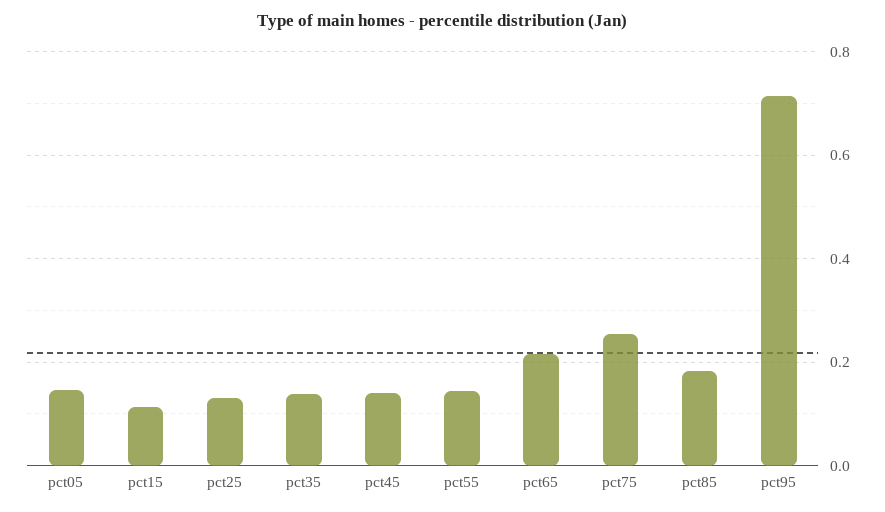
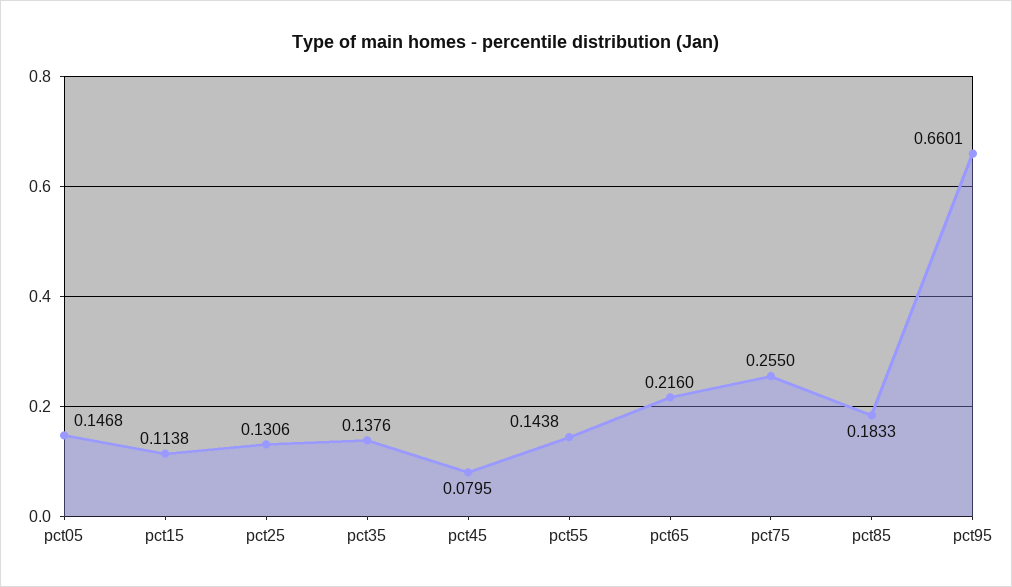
  {
    "pct05": 0.1468,
    "pct15": 0.1138,
    "pct25": 0.1306,
    "pct35": 0.1376,
-   "pct45": 0.14,
+   "pct45": 0.0795,
    "pct55": 0.1438,
    "pct65": 0.216,
    "pct75": 0.255,
    "pct85": 0.1833,
-   "pct95": 0.72
+   "pct95": 0.6601
  }

